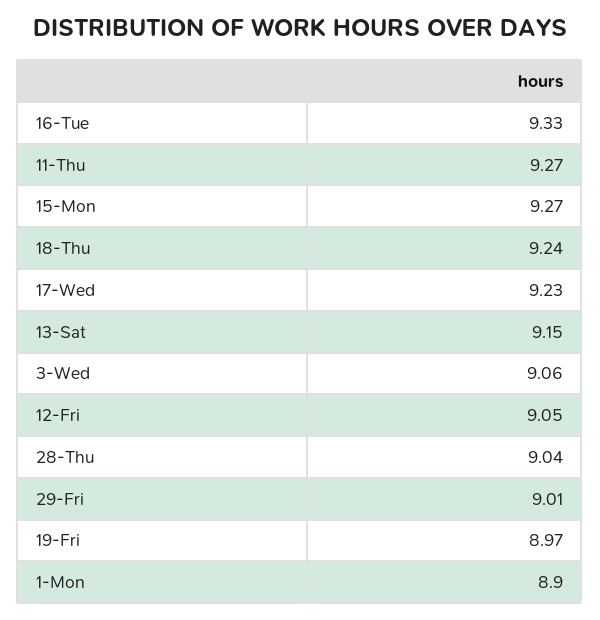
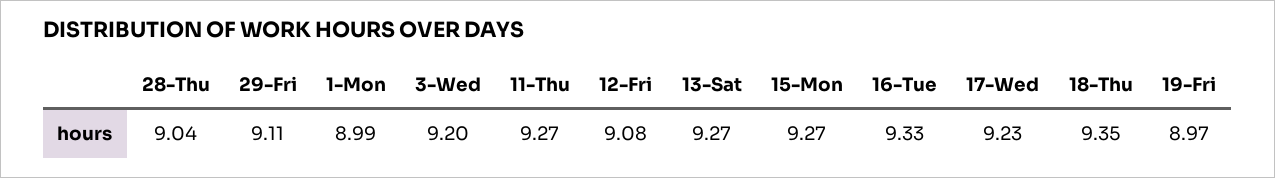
  {
    "16-Tue": 9.33,
    "11-Thu": 9.27,
    "15-Mon": 9.27,
-   "18-Thu": 9.24,
+   "18-Thu": 9.35,
    "17-Wed": 9.23,
-   "13-Sat": 9.15,
+   "13-Sat": 9.27,
-   "3-Wed": 9.06,
+   "3-Wed": 9.2,
-   "12-Fri": 9.05,
+   "12-Fri": 9.08,
    "28-Thu": 9.04,
-   "29-Fri": 9.01,
+   "29-Fri": 9.11,
    "19-Fri": 8.97,
-   "1-Mon": 8.9
+   "1-Mon": 8.99
  }

